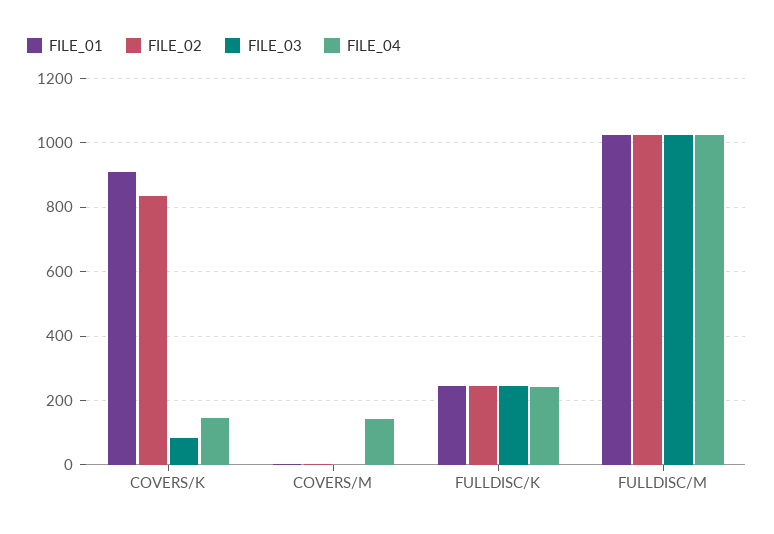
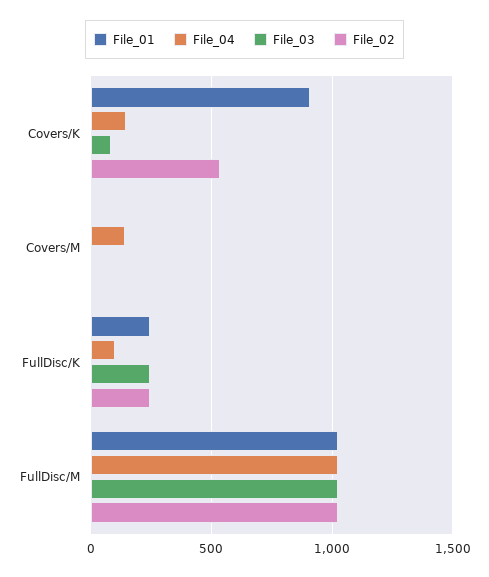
  {
    "FILE_01": {
      "COVERS/K": 900,
      "COVERS/M": 0,
      "FULLDISC/K": 240,
      "FULLDISC/M": 1020
    },
    "FILE_02": {
-     "COVERS/K": 840,
+     "COVERS/K": 550,
      "COVERS/M": 0,
      "FULLDISC/K": 240,
      "FULLDISC/M": 1020
    },
    "FILE_03": {
      "COVERS/K": 80,
      "COVERS/M": 0,
      "FULLDISC/K": 240,
      "FULLDISC/M": 1020
    },
    "FILE_04": {
      "COVERS/K": 140,
      "COVERS/M": 140,
-     "FULLDISC/K": 240,
+     "FULLDISC/K": 100,
      "FULLDISC/M": 1020
    }
  }

